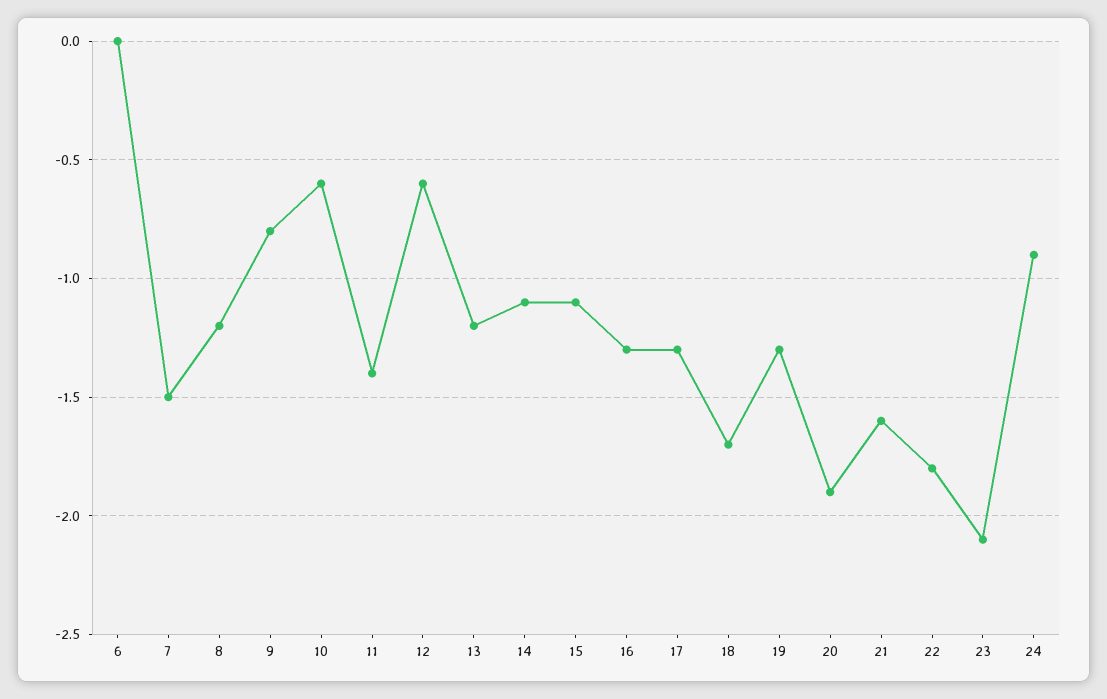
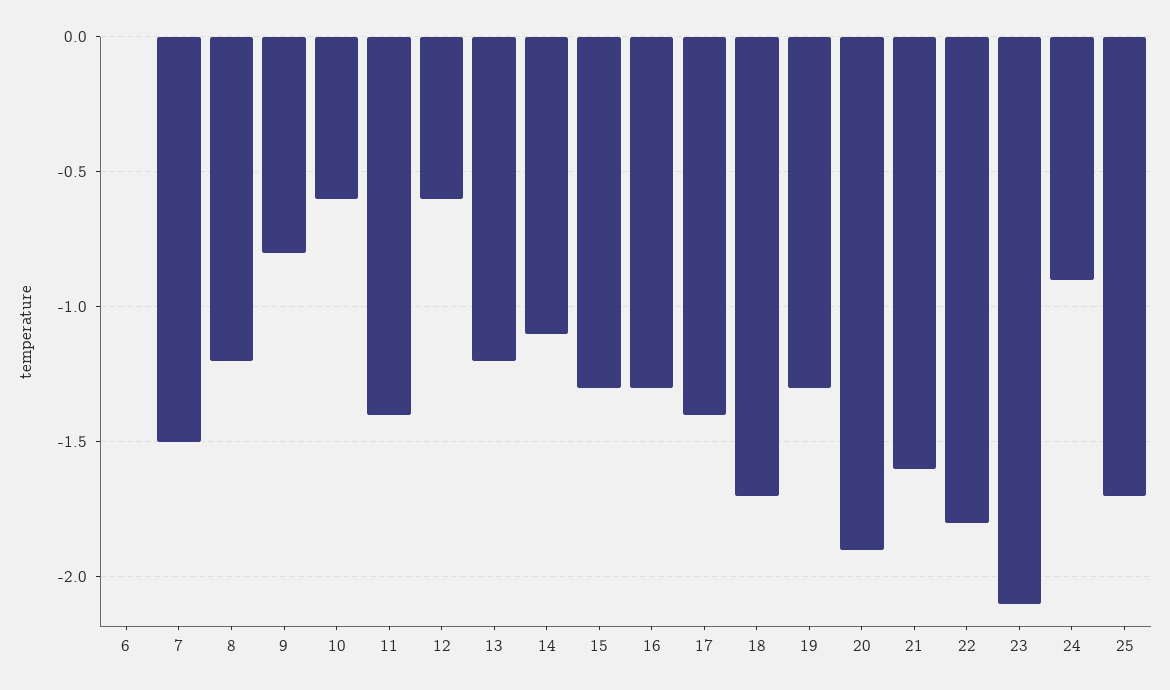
  {
    "6": 0,
    "7": -1.5,
    "8": -1.2,
    "9": -0.8,
    "10": -0.6,
    "11": -1.4,
    "12": -0.6,
    "13": -1.2,
    "14": -1.1,
-   "15": -1.1,
+   "15": -1.3,
    "16": -1.3,
-   "17": -1.3,
+   "17": -1.4,
    "18": -1.7,
    "19": -1.3,
    "20": -1.9,
    "21": -1.6,
    "22": -1.8,
    "23": -2.1,
-   "24": -0.9
+   "24": -0.9,
+   "25": -1.7
  }

